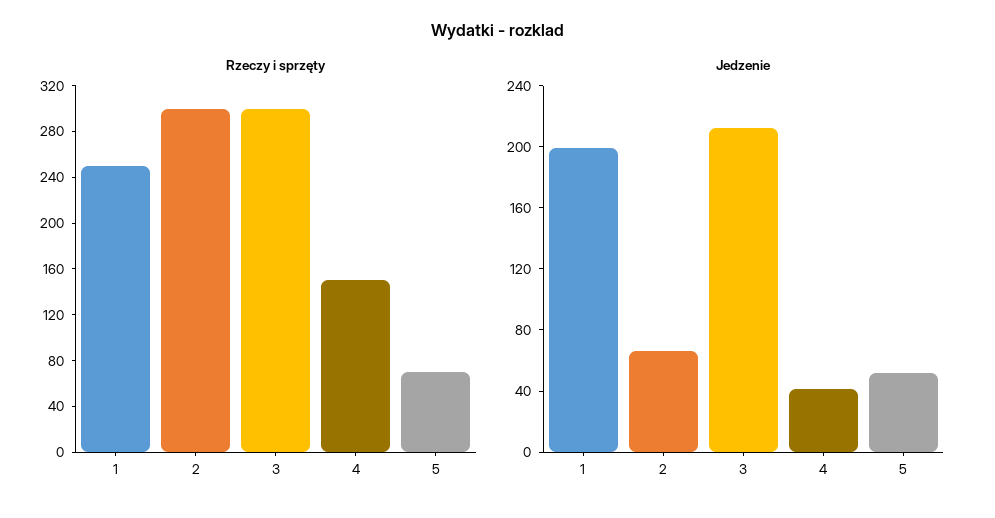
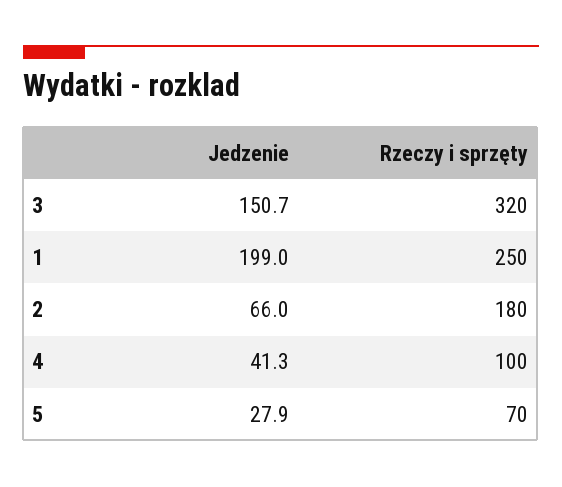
  {
    "Rzeczy i sprzęty": {
      "1": 250,
-     "2": 300,
+     "2": 180,
-     "3": 300,
+     "3": 320,
-     "4": 150,
+     "4": 100,
      "5": 70
    },
    "Jedzenie": {
      "1": 199,
      "2": 66,
-     "3": 210,
+     "3": 150.7,
      "4": 41.3,
-     "5": 50
+     "5": 27.9
    }
  }

